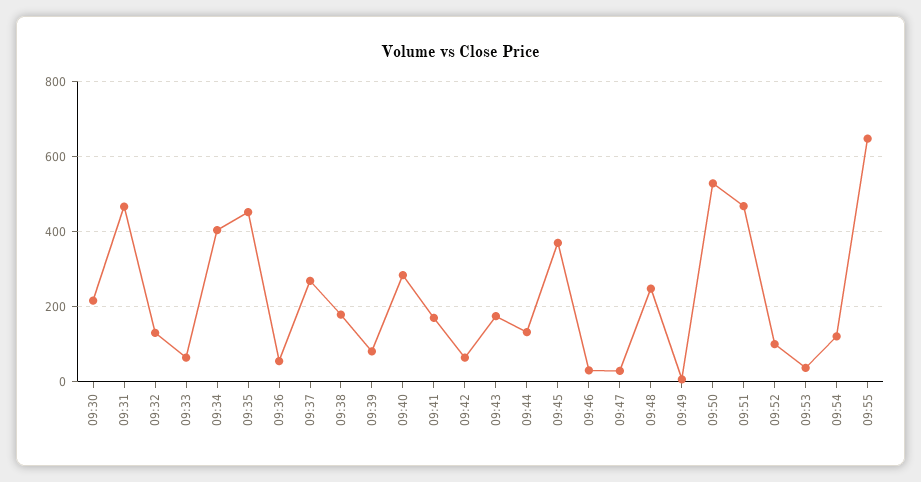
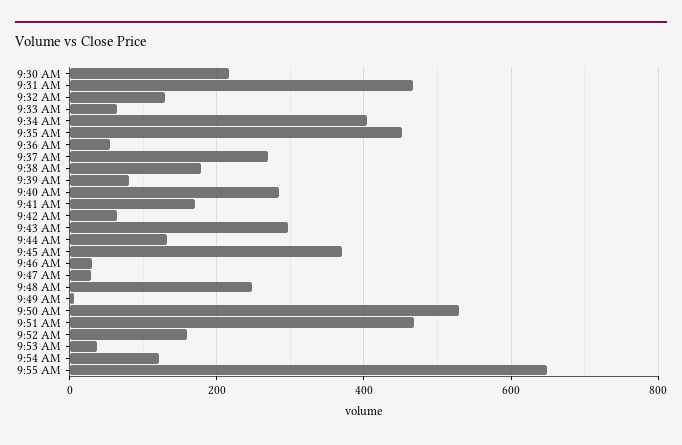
  {
    "09:30": 220,
    "09:31": 460,
    "09:32": 140,
    "09:33": 60,
    "09:34": 400,
    "09:35": 460,
    "09:36": 60,
    "09:37": 260,
    "09:38": 180,
    "09:39": 80,
    "09:40": 280,
    "09:41": 180,
    "09:42": 60,
-   "09:43": 180,
+   "09:43": 300,
    "09:44": 140,
    "09:45": 380,
    "09:46": 40,
    "09:47": 20,
    "09:48": 240,
    "09:49": 0,
    "09:50": 520,
    "09:51": 460,
-   "09:52": 100,
+   "09:52": 160,
    "09:53": 40,
    "09:54": 120,
    "09:55": 640
  }

